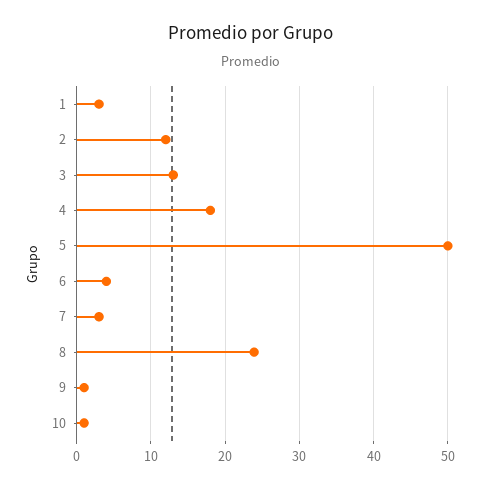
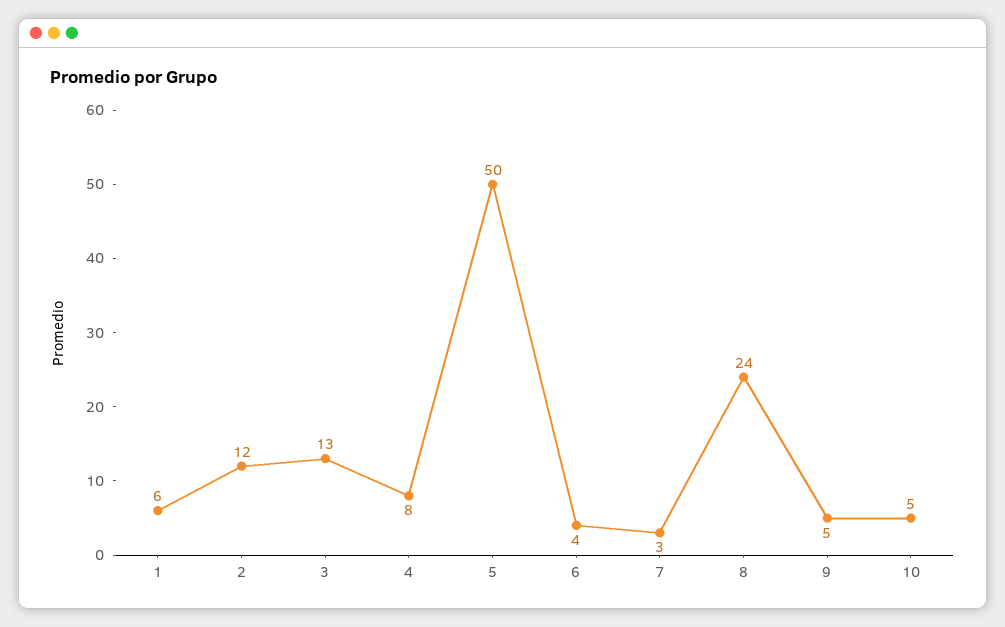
  {
-   "1": 3,
+   "1": 6,
    "2": 12,
    "3": 13,
-   "4": 18,
+   "4": 8,
    "5": 50,
    "6": 4,
    "7": 3,
    "8": 24,
-   "9": 1,
+   "9": 5,
-   "10": 1
+   "10": 5
  }

